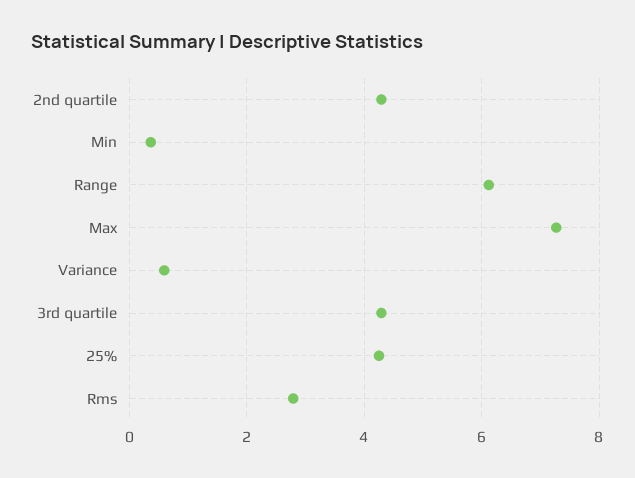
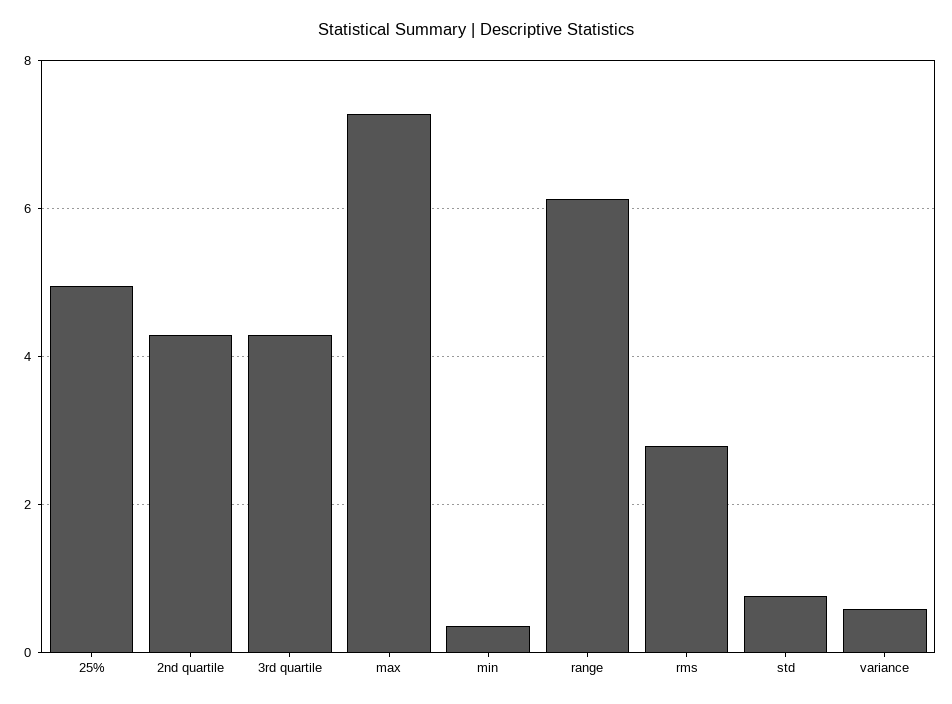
  {
    "2nd quartile": 4.2,
    "Min": 0.4,
    "Range": 6.2,
    "Max": 7.2,
    "Variance": 0.6,
    "3rd quartile": 4.2,
-   "25%": 4.2,
+   "25%": 5,
-   "Rms": 2.8
+   "Rms": 2.8,
+   "std": 0.8
  }

